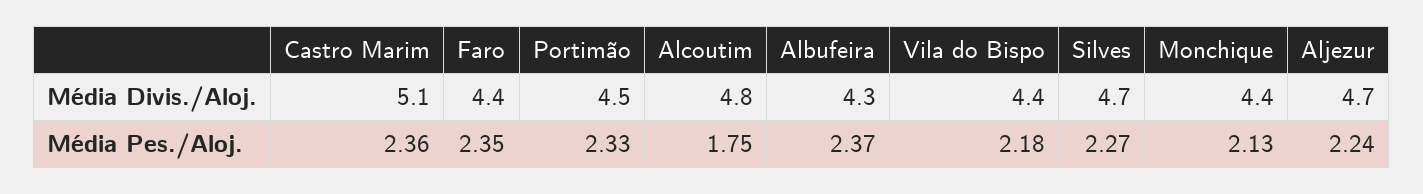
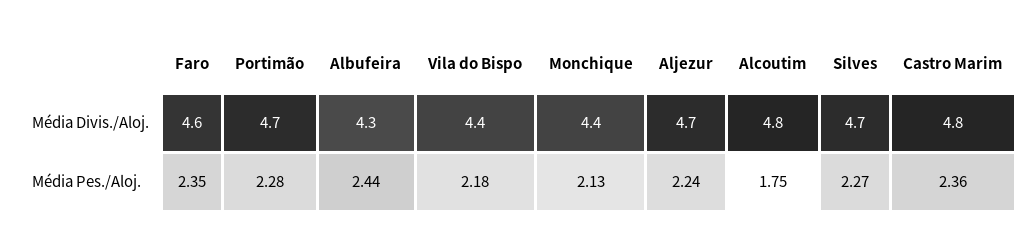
  {
    "Castro Marim": {
-     "Média Divis./Aloj.": 5.1,
+     "Média Divis./Aloj.": 4.8,
      "Média Pes./Aloj.": 2.36
    },
    "Faro": {
-     "Média Divis./Aloj.": 4.4,
+     "Média Divis./Aloj.": 4.6,
      "Média Pes./Aloj.": 2.35
    },
    "Portimão": {
-     "Média Divis./Aloj.": 4.5,
+     "Média Divis./Aloj.": 4.7,
-     "Média Pes./Aloj.": 2.33
+     "Média Pes./Aloj.": 2.28
    },
    "Alcoutim": {
      "Média Divis./Aloj.": 4.8,
      "Média Pes./Aloj.": 1.75
    },
    "Albufeira": {
      "Média Divis./Aloj.": 4.3,
-     "Média Pes./Aloj.": 2.37
+     "Média Pes./Aloj.": 2.44
    },
    "Vila do Bispo": {
      "Média Divis./Aloj.": 4.4,
      "Média Pes./Aloj.": 2.18
    },
    "Silves": {
      "Média Divis./Aloj.": 4.7,
      "Média Pes./Aloj.": 2.27
    },
    "Monchique": {
      "Média Divis./Aloj.": 4.4,
      "Média Pes./Aloj.": 2.13
    },
    "Aljezur": {
      "Média Divis./Aloj.": 4.7,
      "Média Pes./Aloj.": 2.24
    }
  }

